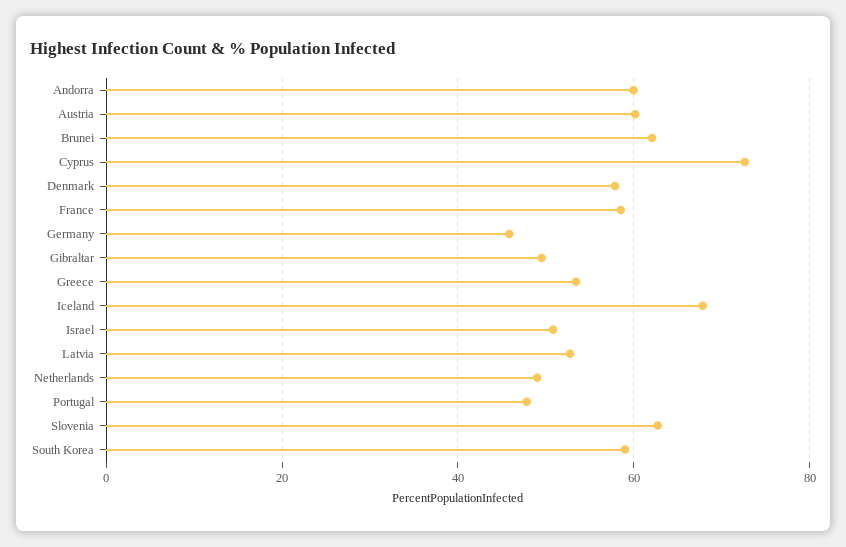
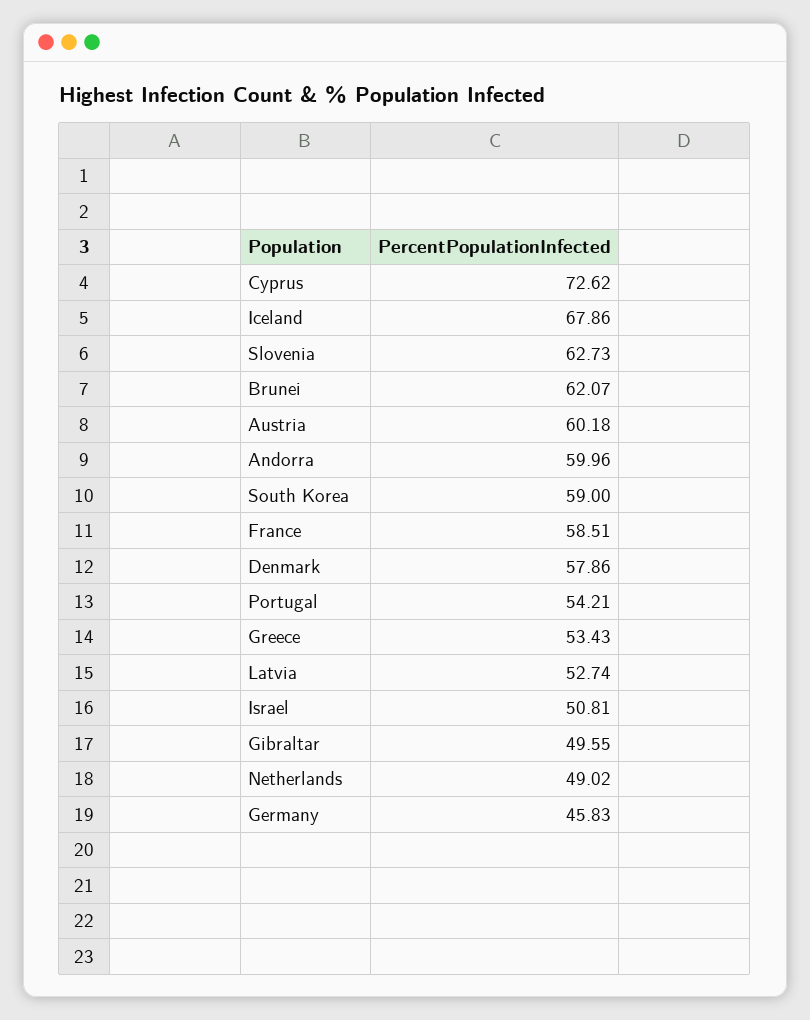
  {
    "Andorra": 59.96,
    "Austria": 60.18,
    "Brunei": 62.07,
    "Cyprus": 72.62,
    "Denmark": 57.86,
    "France": 58.51,
    "Germany": 45.83,
    "Gibraltar": 49.55,
    "Greece": 53.43,
    "Iceland": 67.86,
    "Israel": 50.81,
    "Latvia": 52.74,
    "Netherlands": 49.02,
-   "Portugal": 48,
+   "Portugal": 54.21,
    "Slovenia": 62.73,
    "South Korea": 59
  }

